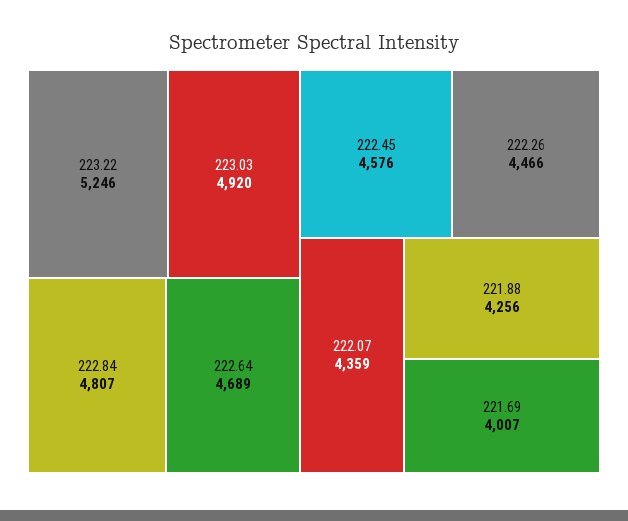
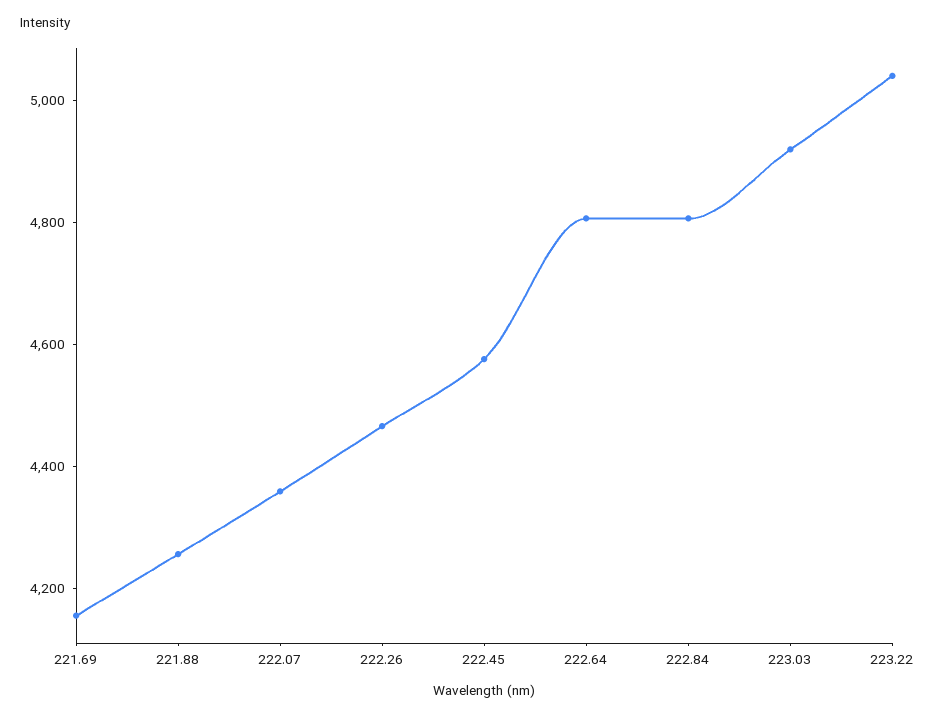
  {
-   "223.22": 5246,
+   "223.22": 5050,
    "223.03": 4920,
    "222.84": 4807,
-   "222.64": 4689,
+   "222.64": 4800,
    "222.45": 4576,
    "222.26": 4466,
    "222.07": 4359,
    "221.88": 4256,
-   "221.69": 4007
+   "221.69": 4150
  }

